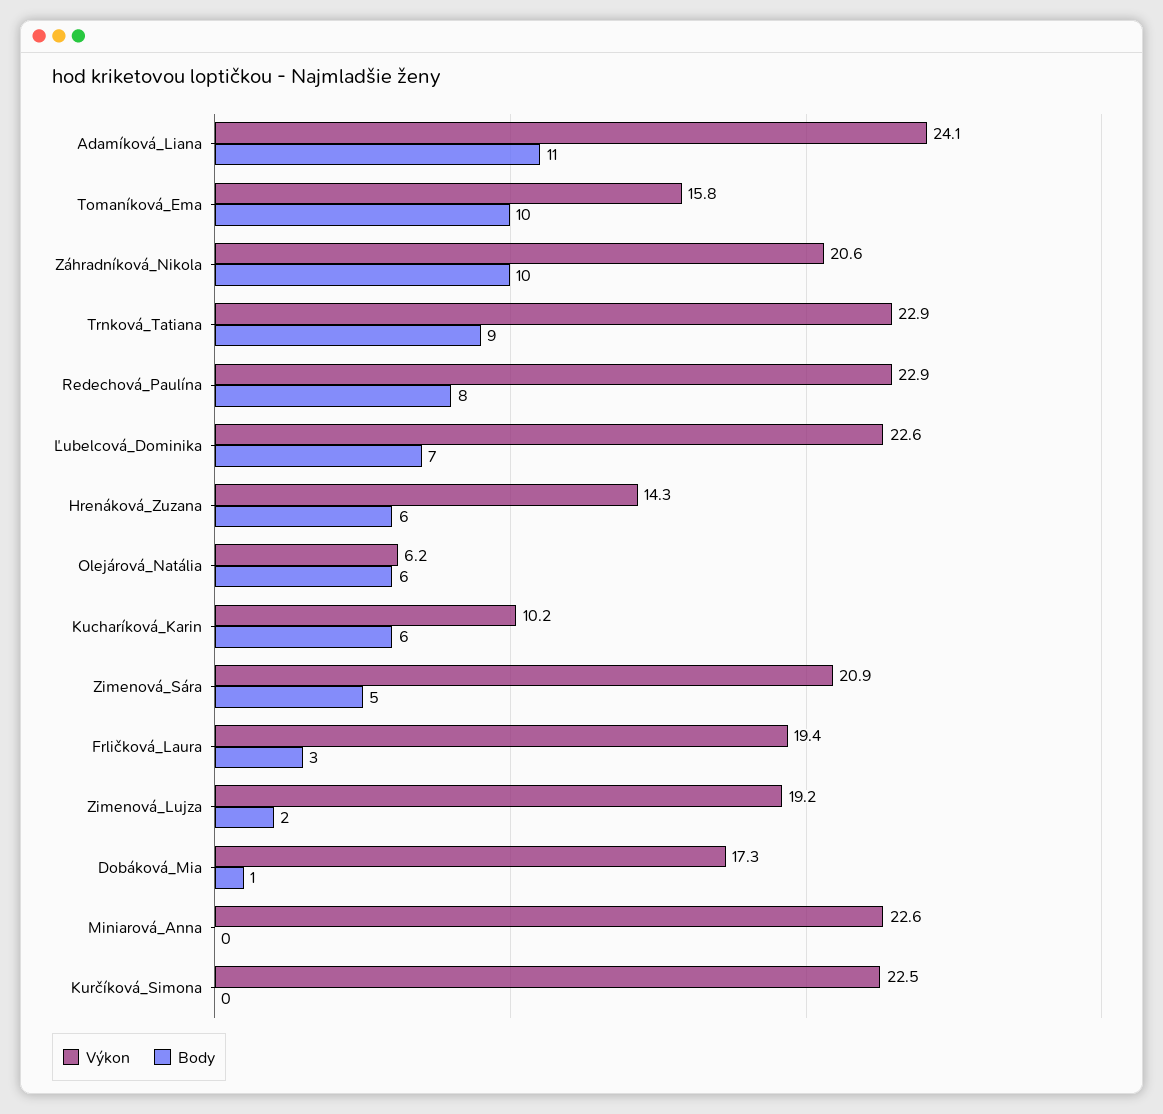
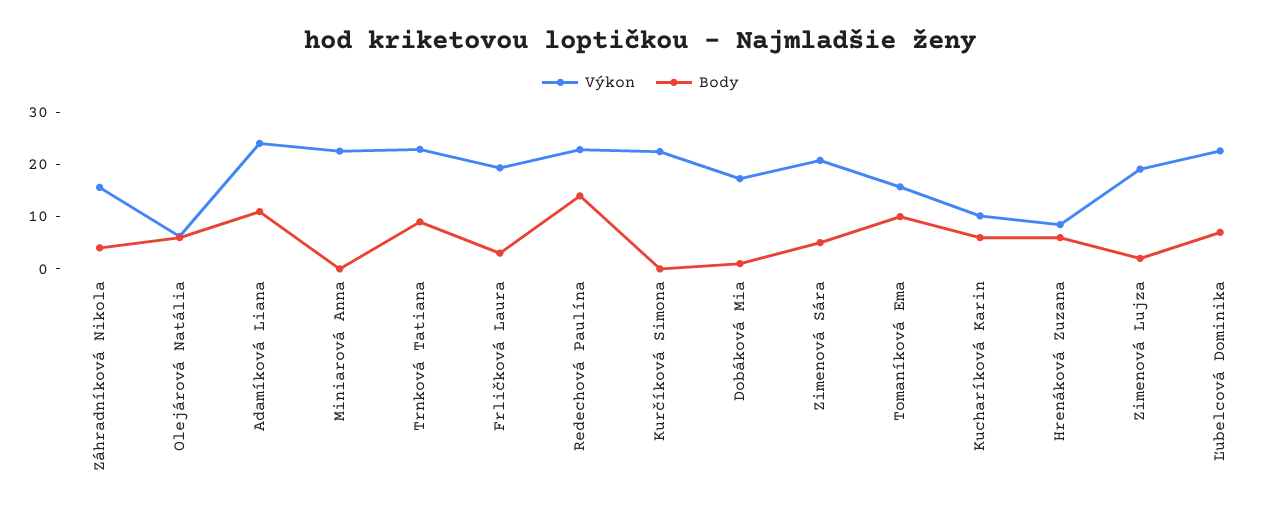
  {
    "Výkon": {
      "Adamíková_Liana": 24.1,
      "Tomaníková_Ema": 15.8,
-     "Záhradníková_Nikola": 20.6,
+     "Záhradníková_Nikola": 16,
      "Trnková_Tatiana": 22.9,
      "Redechová_Paulína": 22.9,
      "Ľubelcová_Dominika": 22.6,
-     "Hrenáková_Zuzana": 14.3,
+     "Hrenáková_Zuzana": 8,
      "Olejárová_Natália": 6.2,
      "Kucharíková_Karin": 10.2,
      "Zimenová_Sára": 20.9,
      "Frličková_Laura": 19.4,
      "Zimenová_Lujza": 19.2,
      "Dobáková_Mia": 17.3,
      "Miniarová_Anna": 22.6,
      "Kurčíková_Simona": 22.5
    },
    "Body": {
      "Adamíková_Liana": 11,
      "Tomaníková_Ema": 10,
-     "Záhradníková_Nikola": 10,
+     "Záhradníková_Nikola": 4,
      "Trnková_Tatiana": 9,
-     "Redechová_Paulína": 8,
+     "Redechová_Paulína": 14,
      "Ľubelcová_Dominika": 7,
      "Hrenáková_Zuzana": 6,
      "Olejárová_Natália": 6,
      "Kucharíková_Karin": 6,
      "Zimenová_Sára": 5,
      "Frličková_Laura": 3,
      "Zimenová_Lujza": 2,
      "Dobáková_Mia": 1,
      "Miniarová_Anna": 0,
      "Kurčíková_Simona": 0
    }
  }

